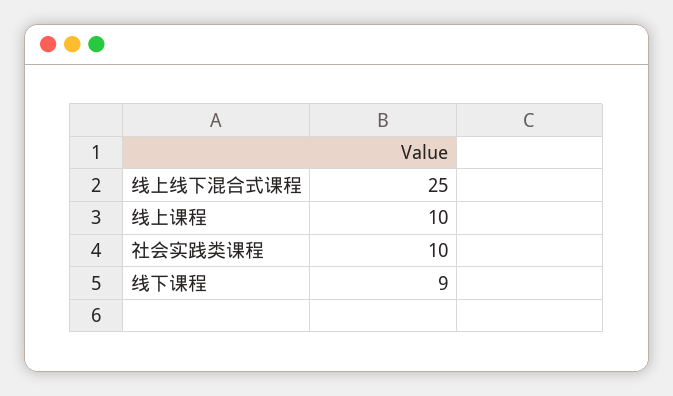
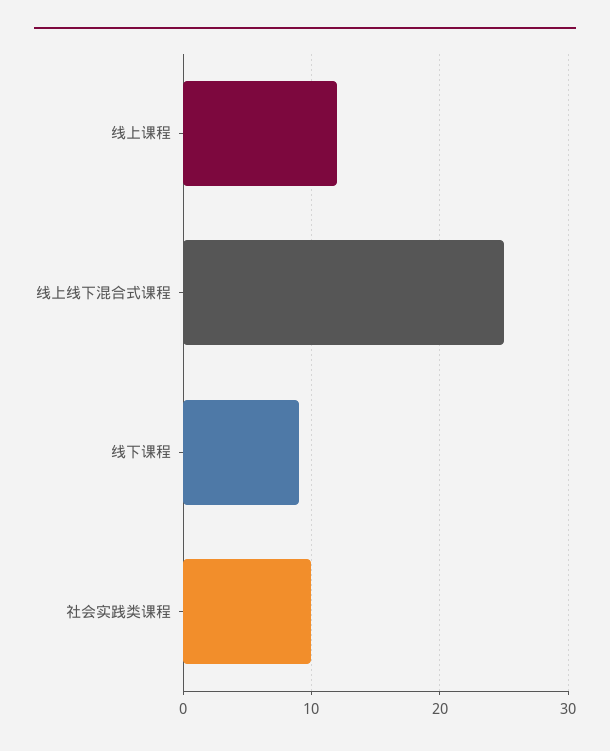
  {
    "线上线下混合式课程": 25,
-   "线上课程": 10,
+   "线上课程": 12,
    "社会实践类课程": 10,
    "线下课程": 9
  }

